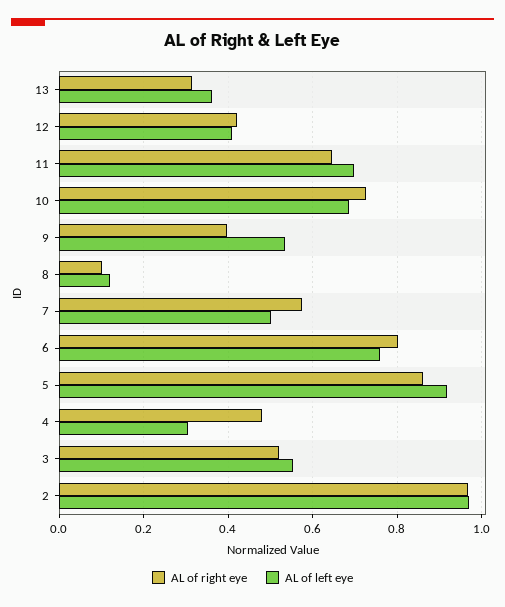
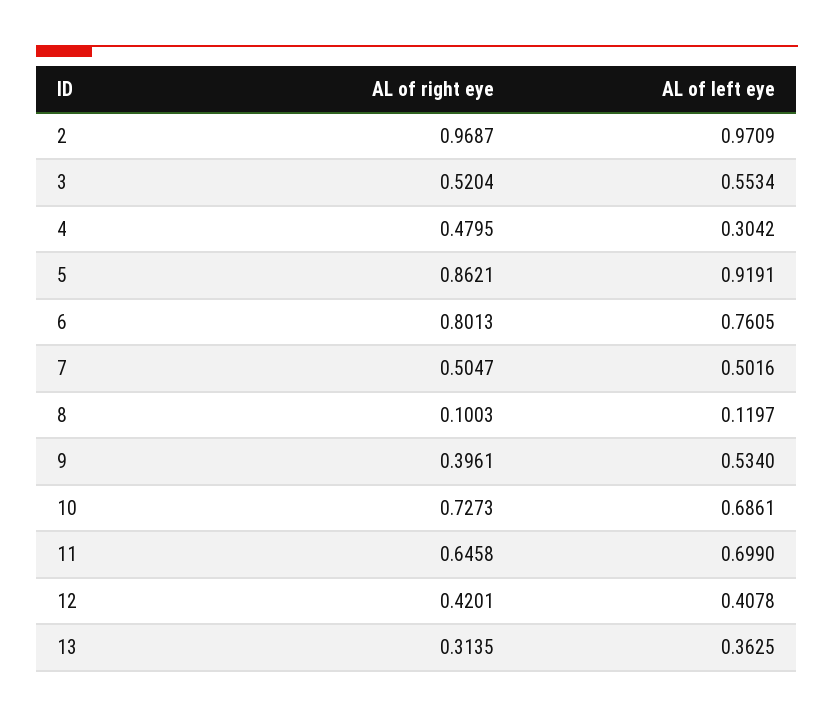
  {
    "AL of right eye": {
      "13": 0.3135,
      "12": 0.4201,
      "11": 0.6458,
      "10": 0.7273,
      "9": 0.3961,
      "8": 0.1003,
-     "7": 0.58,
+     "7": 0.5047,
      "6": 0.8013,
      "5": 0.8621,
      "4": 0.4795,
      "3": 0.5204,
      "2": 0.9687
    },
    "AL of left eye": {
      "13": 0.3625,
      "12": 0.4078,
      "11": 0.699,
      "10": 0.6861,
      "9": 0.534,
      "8": 0.1197,
      "7": 0.5016,
      "6": 0.7605,
      "5": 0.9191,
      "4": 0.3042,
      "3": 0.5534,
      "2": 0.9709
    }
  }

